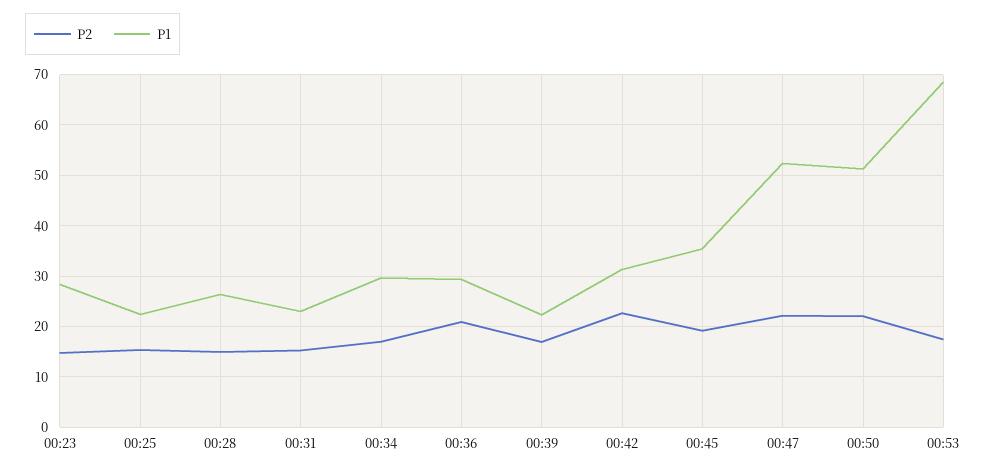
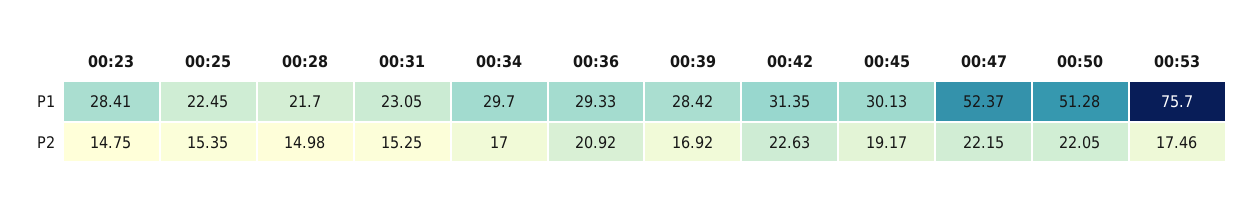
  {
    "P2": {
      "00:23": 14.75,
      "00:25": 15.35,
      "00:28": 14.98,
      "00:31": 15.25,
      "00:34": 17,
      "00:36": 20.92,
      "00:39": 16.92,
      "00:42": 22.63,
      "00:45": 19.17,
      "00:47": 22.15,
      "00:50": 22.05,
      "00:53": 17.46
    },
    "P1": {
      "00:23": 28.41,
      "00:25": 22.45,
-     "00:28": 26,
+     "00:28": 21.7,
      "00:31": 23.05,
      "00:34": 29.7,
      "00:36": 29.33,
-     "00:39": 22,
+     "00:39": 28.42,
      "00:42": 31.35,
-     "00:45": 36,
+     "00:45": 30.13,
      "00:47": 52.37,
      "00:50": 51.28,
-     "00:53": 68
+     "00:53": 75.7
    }
  }

